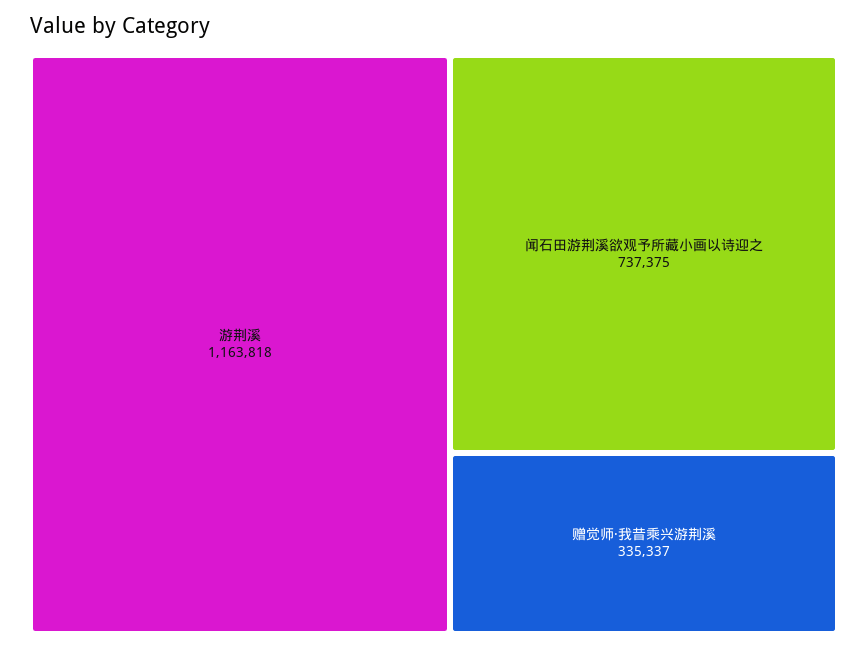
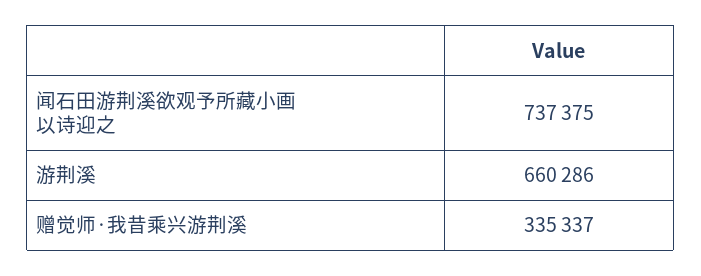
  {
-   "游荆溪": 1163818,
+   "游荆溪": 660286,
    "闻石田游荆溪欲观予所藏小画以诗迎之": 737375,
    "赠觉师·我昔乘兴游荆溪": 335337
  }

